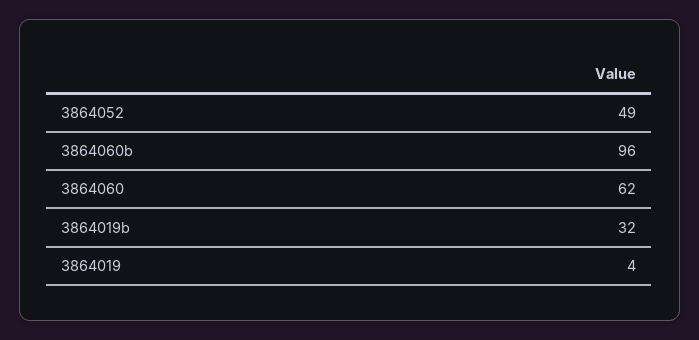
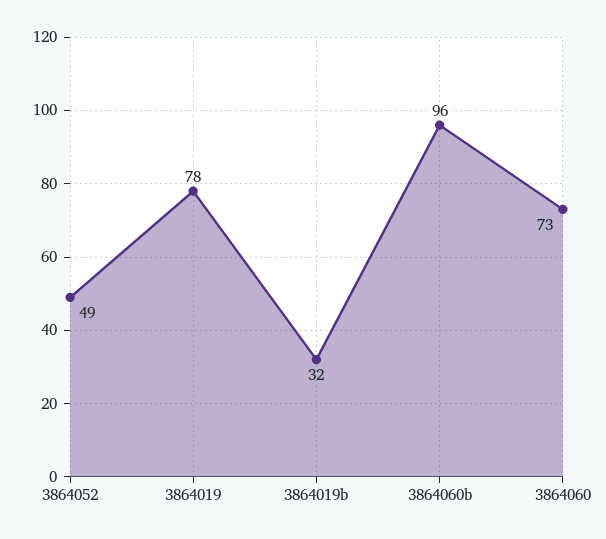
  {
    "3864052": 49,
    "3864060b": 96,
-   "3864060": 62,
+   "3864060": 73,
    "3864019b": 32,
-   "3864019": 4
+   "3864019": 78
  }

